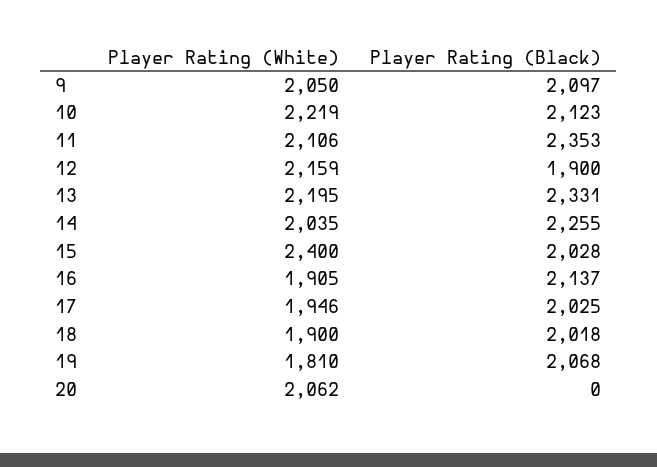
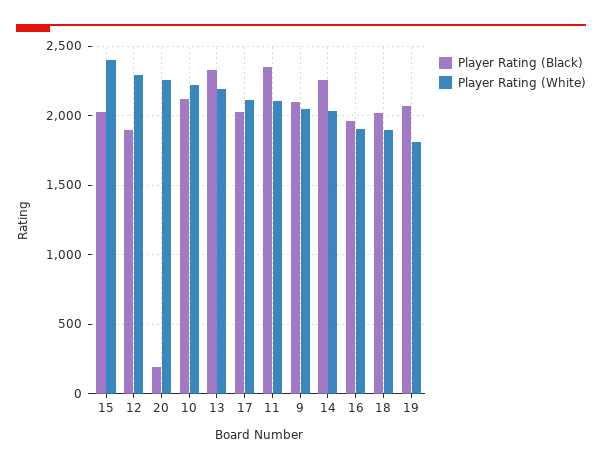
  {
    "Player Rating (White)": {
      "9": 2050,
      "10": 2219,
      "11": 2106,
-     "12": 2159,
+     "12": 2300,
      "13": 2195,
      "14": 2035,
      "15": 2400,
      "16": 1905,
-     "17": 1946,
+     "17": 2100,
      "18": 1900,
      "19": 1810,
-     "20": 2062
+     "20": 2250
    },
    "Player Rating (Black)": {
      "9": 2097,
      "10": 2123,
      "11": 2353,
      "12": 1900,
      "13": 2331,
      "14": 2255,
      "15": 2028,
-     "16": 2137,
+     "16": 1950,
      "17": 2025,
      "18": 2018,
      "19": 2068,
-     "20": 0
+     "20": 200
    }
  }

